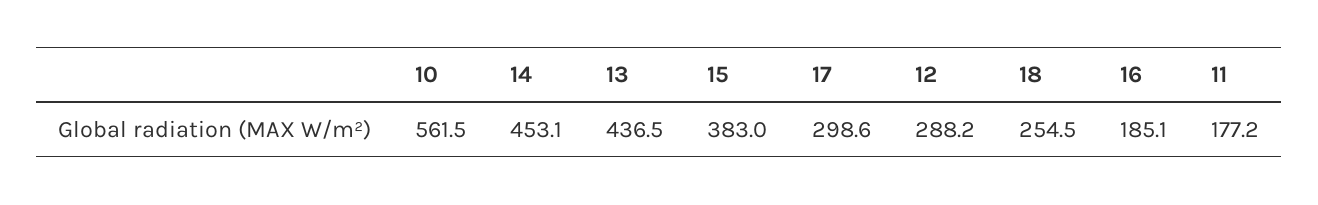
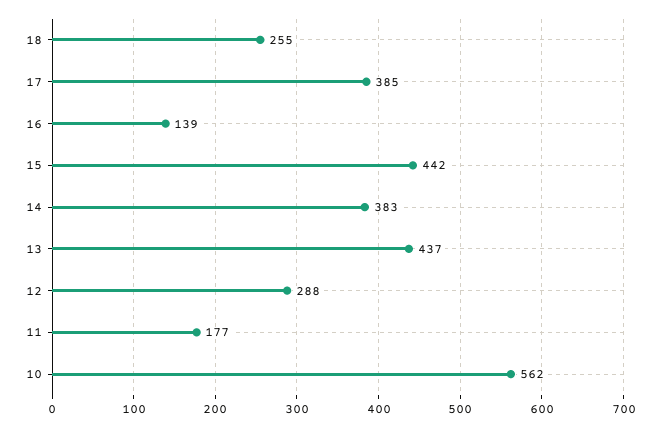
  {
    "10": 561.5,
-   "14": 453.1,
+   "14": 383,
    "13": 436.5,
-   "15": 383,
+   "15": 442,
-   "17": 298.6,
+   "17": 385,
    "12": 288.2,
    "18": 254.5,
-   "16": 185.1,
+   "16": 139,
    "11": 177.2
  }

